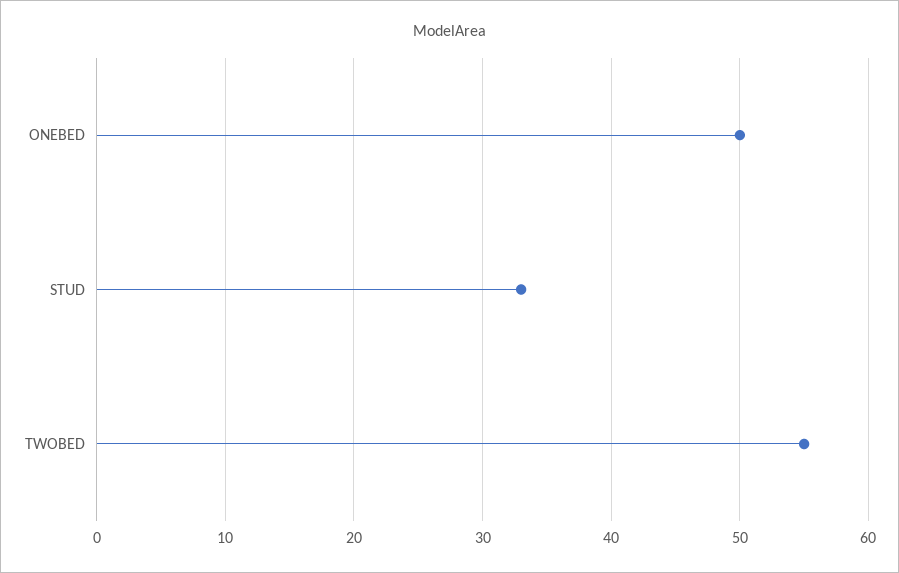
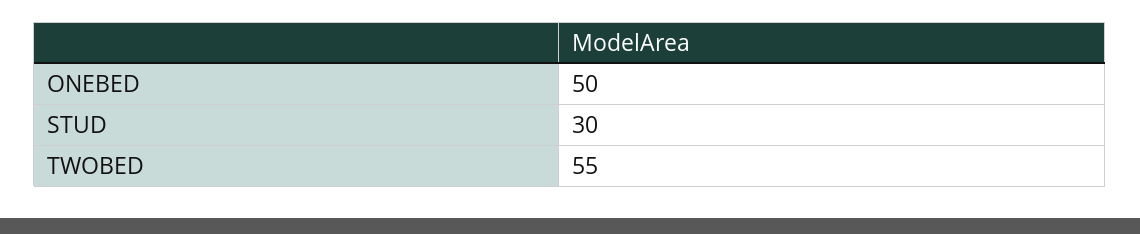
  {
    "ONEBED": 50,
-   "STUD": 33,
+   "STUD": 30,
    "TWOBED": 55
  }

